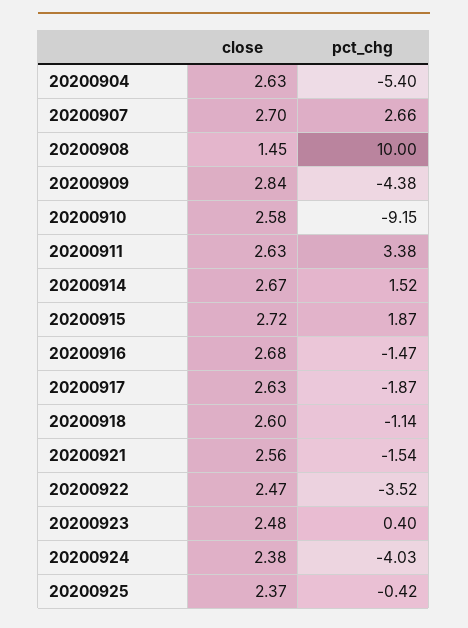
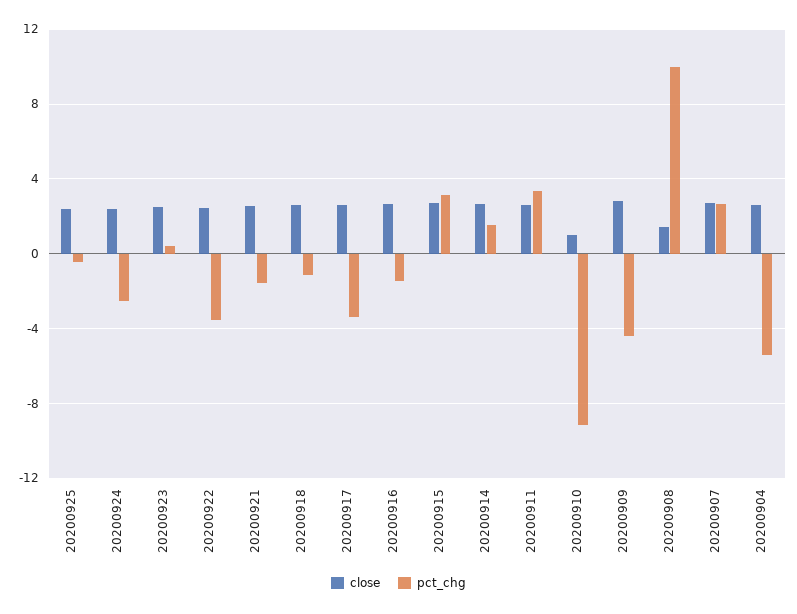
  {
    "close": {
      "20200904": 2.63,
      "20200907": 2.7,
      "20200908": 1.45,
      "20200909": 2.84,
-     "20200910": 2.58,
+     "20200910": 1,
      "20200911": 2.63,
      "20200914": 2.67,
      "20200915": 2.72,
      "20200916": 2.68,
      "20200917": 2.63,
      "20200918": 2.6,
      "20200921": 2.56,
      "20200922": 2.47,
      "20200923": 2.48,
      "20200924": 2.38,
      "20200925": 2.37
    },
    "pct_chg": {
      "20200904": -5.4,
      "20200907": 2.66,
      "20200908": 10,
      "20200909": -4.38,
      "20200910": -9.15,
      "20200911": 3.38,
      "20200914": 1.52,
-     "20200915": 1.87,
+     "20200915": 3,
      "20200916": -1.47,
-     "20200917": -1.87,
+     "20200917": -3.5,
      "20200918": -1.14,
      "20200921": -1.54,
      "20200922": -3.52,
      "20200923": 0.4,
-     "20200924": -4.03,
+     "20200924": -2.5,
      "20200925": -0.42
    }
  }

